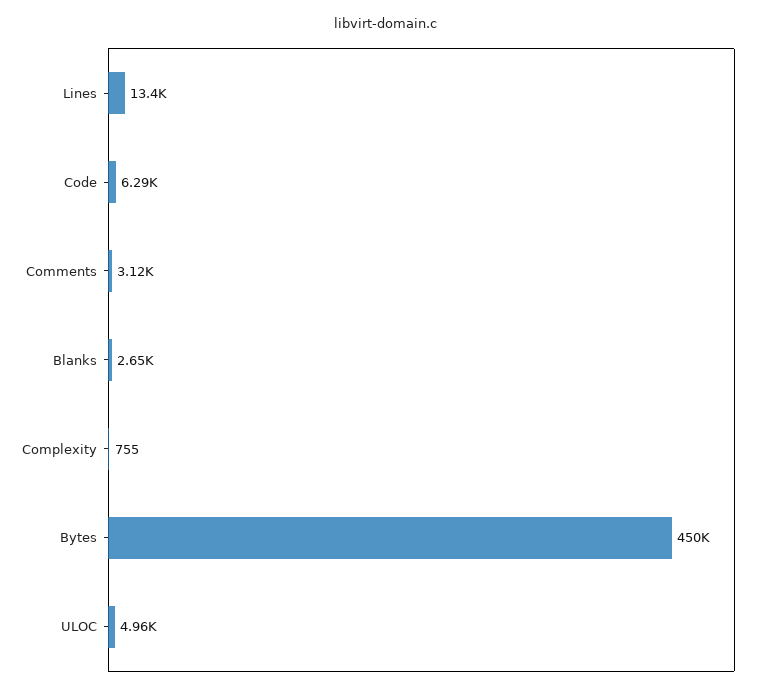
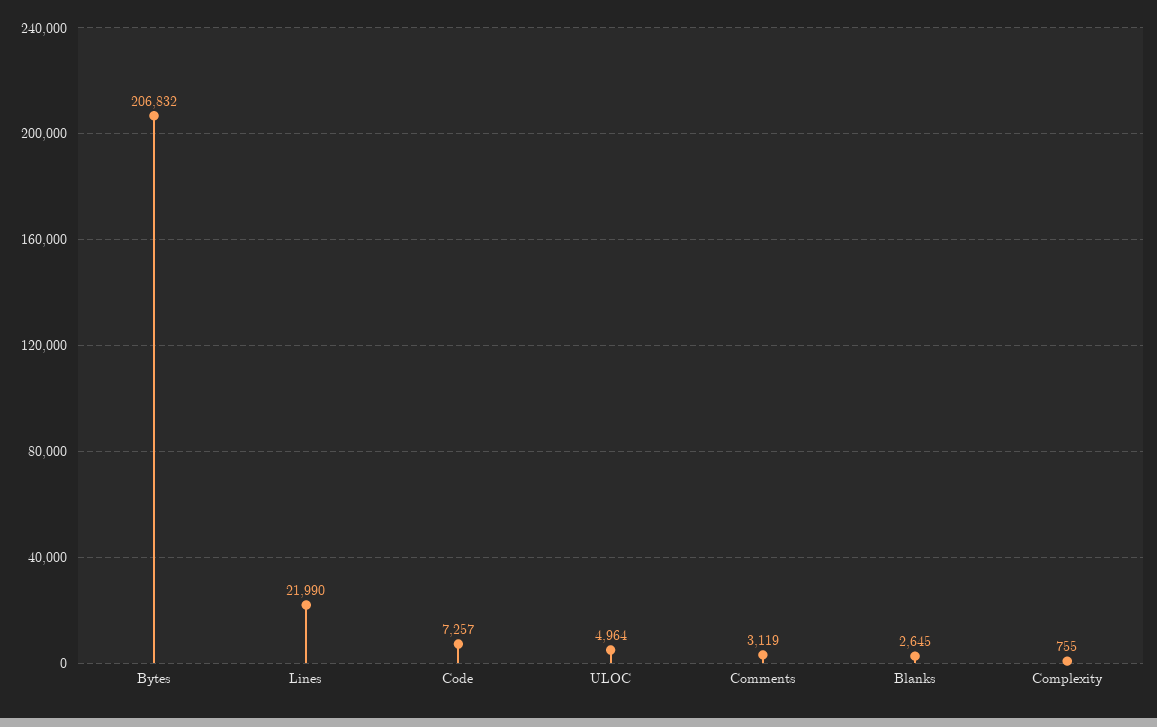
  {
-   "Lines": 13400,
+   "Lines": 21990,
-   "Code": 6290,
+   "Code": 7257,
    "Comments": 3119,
    "Blanks": 2645,
    "Complexity": 755,
-   "Bytes": 450000,
+   "Bytes": 206832,
    "ULOC": 4964
  }

